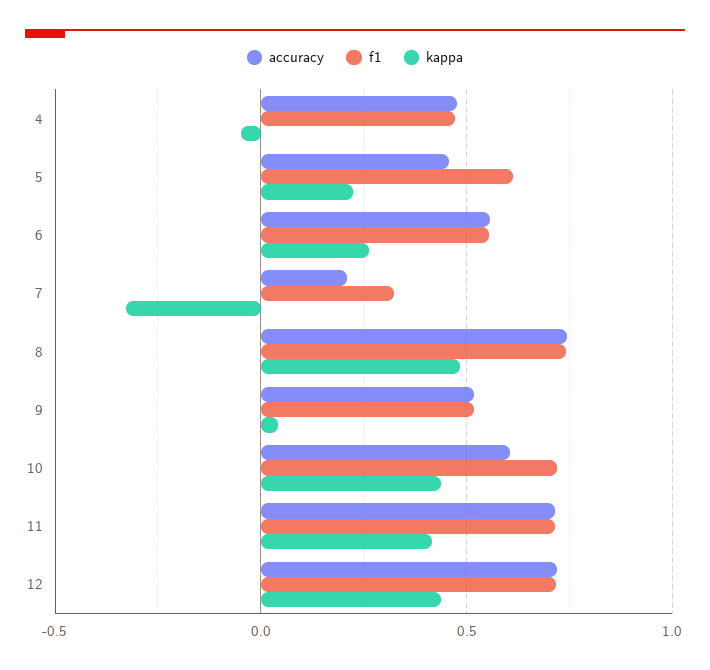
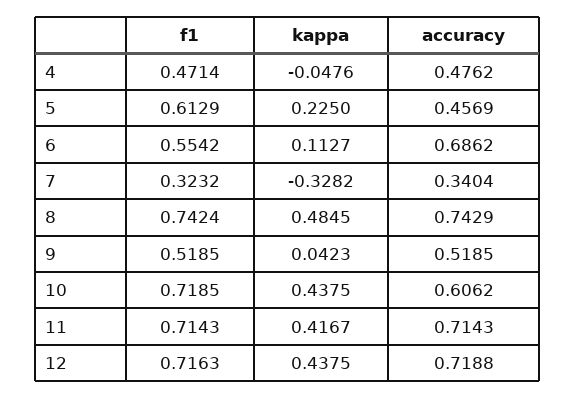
  {
    "accuracy": {
      "4": 0.4762,
      "5": 0.4569,
-     "6": 0.55,
+     "6": 0.6862,
-     "7": 0.2,
+     "7": 0.3404,
      "8": 0.7429,
      "9": 0.5185,
      "10": 0.6062,
      "11": 0.7143,
      "12": 0.7188
    },
    "f1": {
      "4": 0.4714,
      "5": 0.6129,
      "6": 0.5542,
      "7": 0.3232,
      "8": 0.7424,
      "9": 0.5185,
      "10": 0.7185,
      "11": 0.7143,
      "12": 0.7163
    },
    "kappa": {
      "4": -0.0476,
      "5": 0.225,
-     "6": 0.25,
+     "6": 0.1127,
      "7": -0.3282,
      "8": 0.4845,
      "9": 0.0423,
      "10": 0.4375,
      "11": 0.4167,
      "12": 0.4375
    }
  }

